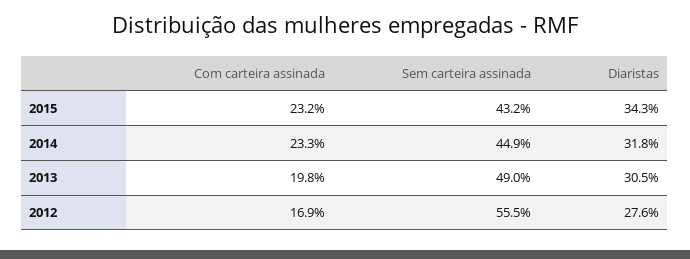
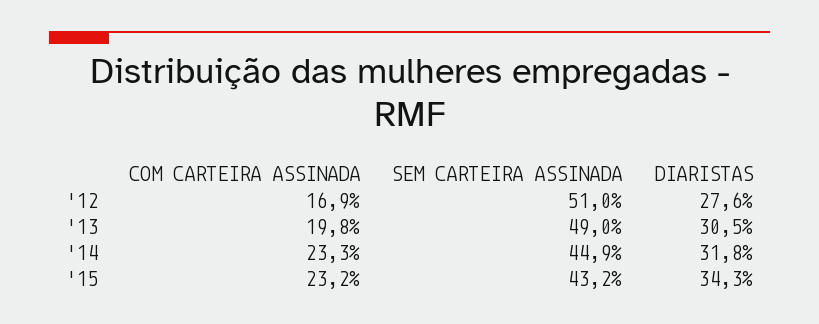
  {
    "Com carteira assinada": {
      "2015": 23.2,
      "2014": 23.3,
      "2013": 19.8,
      "2012": 16.9
    },
    "Sem carteira assinada": {
      "2015": 43.2,
      "2014": 44.9,
      "2013": 49,
-     "2012": 55.5
+     "2012": 51
    },
    "Diaristas": {
      "2015": 34.3,
      "2014": 31.8,
      "2013": 30.5,
      "2012": 27.6
    }
  }

